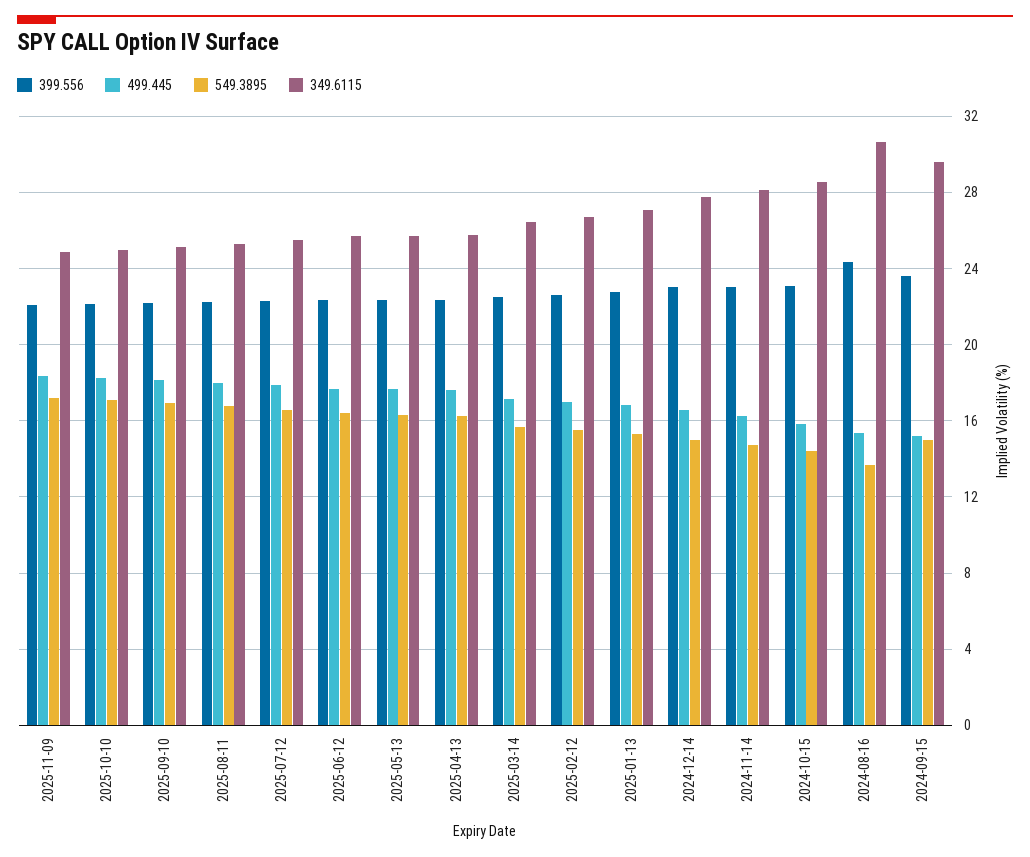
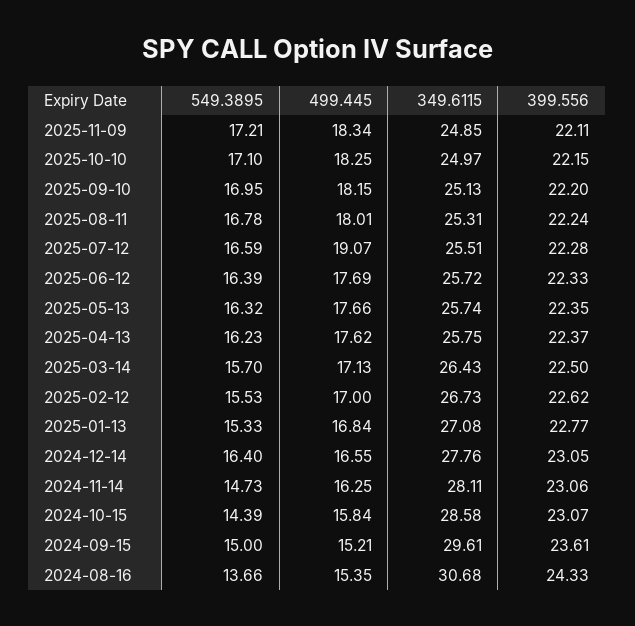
  {
    "399.556": {
      "2025-11-09": 22.11,
      "2025-10-10": 22.15,
      "2025-09-10": 22.2,
      "2025-08-11": 22.24,
      "2025-07-12": 22.28,
      "2025-06-12": 22.33,
      "2025-05-13": 22.35,
      "2025-04-13": 22.37,
      "2025-03-14": 22.5,
      "2025-02-12": 22.62,
      "2025-01-13": 22.77,
      "2024-12-14": 23.05,
      "2024-11-14": 23.06,
      "2024-10-15": 23.07,
      "2024-08-16": 24.33,
      "2024-09-15": 23.61
    },
    "499.445": {
      "2025-11-09": 18.34,
      "2025-10-10": 18.25,
      "2025-09-10": 18.15,
      "2025-08-11": 18.01,
-     "2025-07-12": 18,
+     "2025-07-12": 19.07,
      "2025-06-12": 17.69,
      "2025-05-13": 17.66,
      "2025-04-13": 17.62,
      "2025-03-14": 17.13,
      "2025-02-12": 17,
      "2025-01-13": 16.84,
      "2024-12-14": 16.55,
      "2024-11-14": 16.25,
      "2024-10-15": 15.84,
      "2024-08-16": 15.35,
      "2024-09-15": 15.21
    },
    "549.3895": {
      "2025-11-09": 17.21,
      "2025-10-10": 17.1,
      "2025-09-10": 16.95,
      "2025-08-11": 16.78,
      "2025-07-12": 16.59,
      "2025-06-12": 16.39,
      "2025-05-13": 16.32,
      "2025-04-13": 16.23,
      "2025-03-14": 15.7,
      "2025-02-12": 15.53,
      "2025-01-13": 15.33,
-     "2024-12-14": 15,
+     "2024-12-14": 16.4,
      "2024-11-14": 14.73,
      "2024-10-15": 14.39,
      "2024-08-16": 13.66,
      "2024-09-15": 15
    },
    "349.6115": {
      "2025-11-09": 24.85,
      "2025-10-10": 24.97,
      "2025-09-10": 25.13,
      "2025-08-11": 25.31,
      "2025-07-12": 25.51,
      "2025-06-12": 25.72,
      "2025-05-13": 25.74,
      "2025-04-13": 25.75,
      "2025-03-14": 26.43,
      "2025-02-12": 26.73,
      "2025-01-13": 27.08,
      "2024-12-14": 27.76,
      "2024-11-14": 28.11,
      "2024-10-15": 28.58,
      "2024-08-16": 30.68,
      "2024-09-15": 29.61
    }
  }

